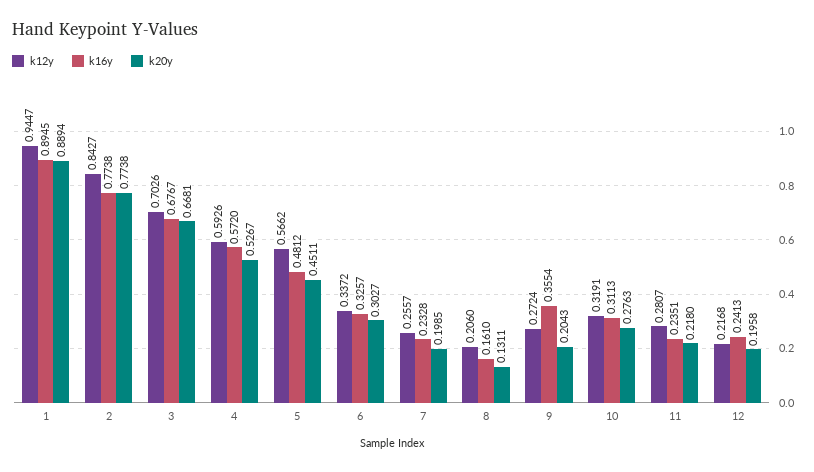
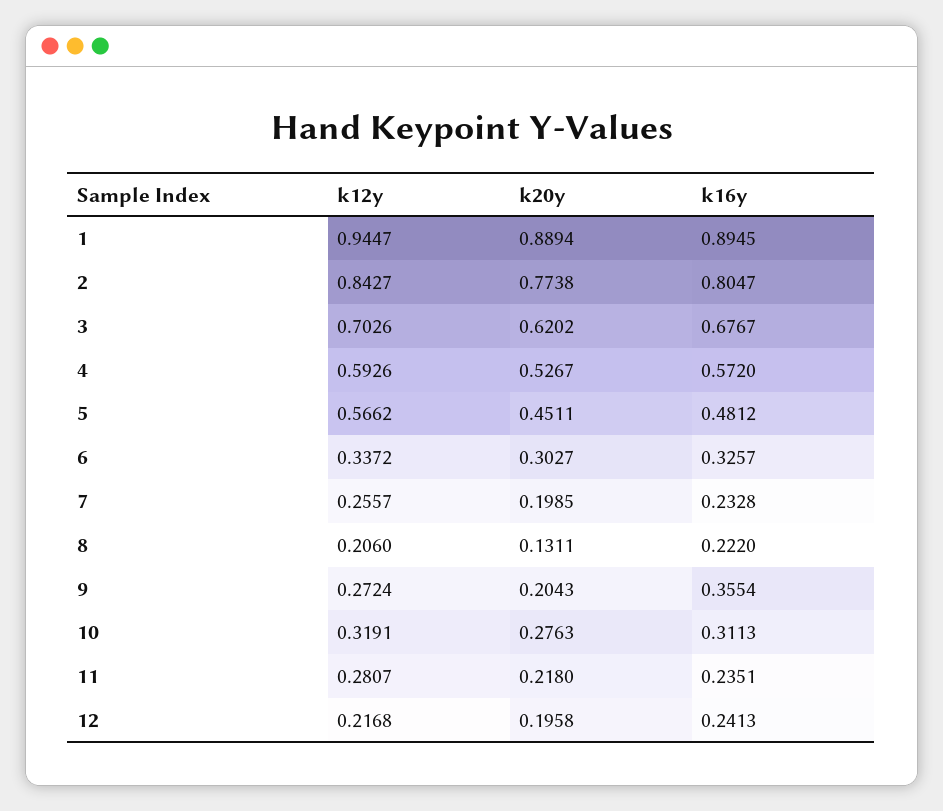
  {
    "k12y": {
      "1": 0.9447,
      "2": 0.8427,
      "3": 0.7026,
      "4": 0.5926,
      "5": 0.5662,
      "6": 0.3372,
      "7": 0.2557,
      "8": 0.206,
      "9": 0.2724,
      "10": 0.3191,
      "11": 0.2807,
      "12": 0.2168
    },
    "k16y": {
      "1": 0.8945,
-     "2": 0.7738,
+     "2": 0.8047,
      "3": 0.6767,
      "4": 0.572,
      "5": 0.4812,
      "6": 0.3257,
      "7": 0.2328,
-     "8": 0.161,
+     "8": 0.222,
      "9": 0.3554,
      "10": 0.3113,
      "11": 0.2351,
      "12": 0.2413
    },
    "k20y": {
      "1": 0.8894,
      "2": 0.7738,
-     "3": 0.6681,
+     "3": 0.6202,
      "4": 0.5267,
      "5": 0.4511,
      "6": 0.3027,
      "7": 0.1985,
      "8": 0.1311,
      "9": 0.2043,
      "10": 0.2763,
      "11": 0.218,
      "12": 0.1958
    }
  }

